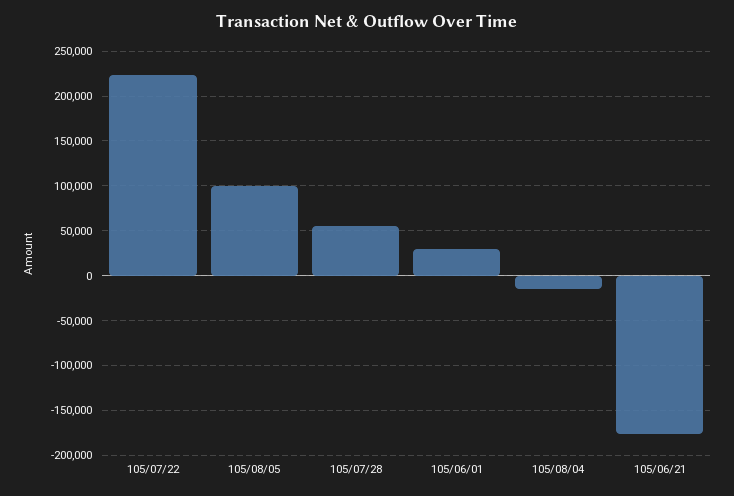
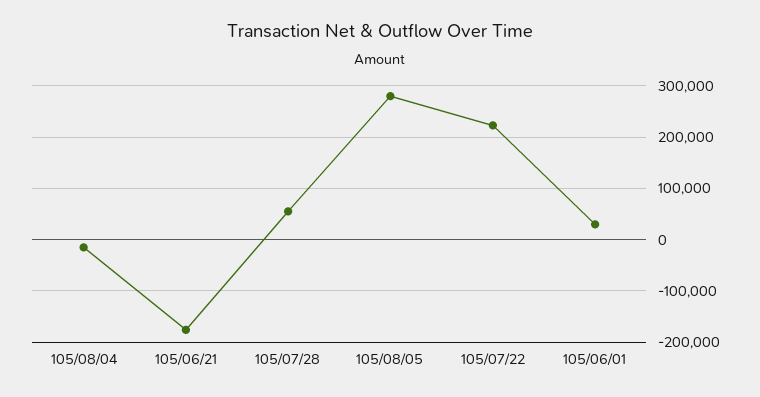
  {
    "105/07/22": 220000,
-   "105/08/05": 100000,
+   "105/08/05": 280000,
    "105/07/28": 60000,
    "105/06/01": 30000,
    "105/08/04": -20000,
    "105/06/21": -180000
  }

